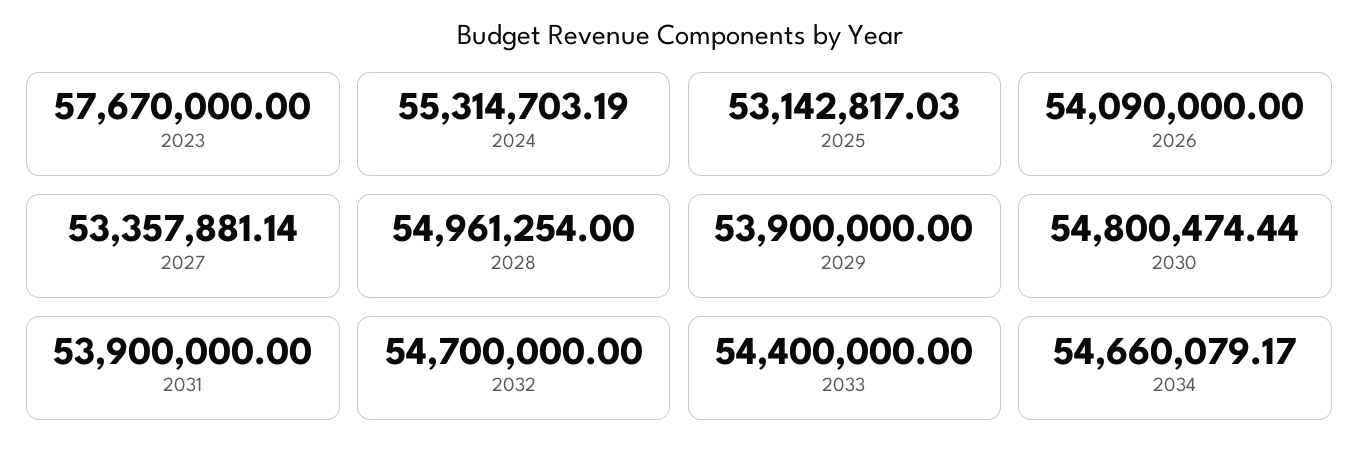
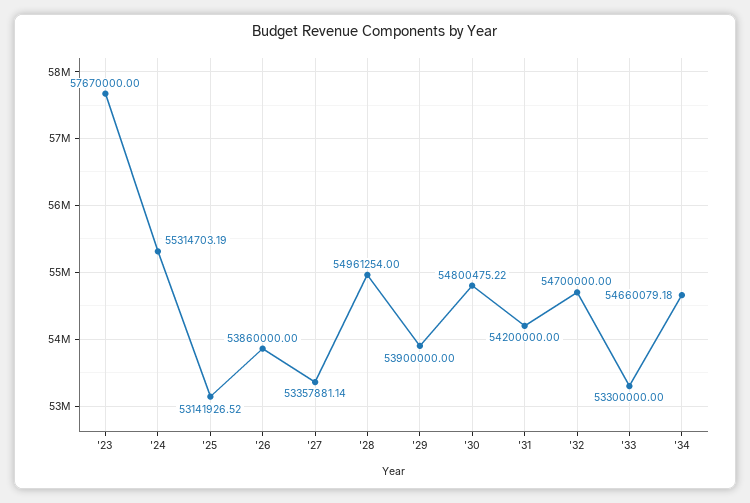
  {
    "2023": 57670000,
    "2024": 55314703.19,
-   "2025": 53142817.03,
+   "2025": 53141926.52,
-   "2026": 54090000,
+   "2026": 53860000,
    "2027": 53357881.14,
    "2028": 54961254,
    "2029": 53900000,
-   "2030": 54800474.44,
+   "2030": 54800475.22,
-   "2031": 53900000,
+   "2031": 54200000,
    "2032": 54700000,
-   "2033": 54400000,
+   "2033": 53300000,
-   "2034": 54660079.17
+   "2034": 54660079.18
  }

